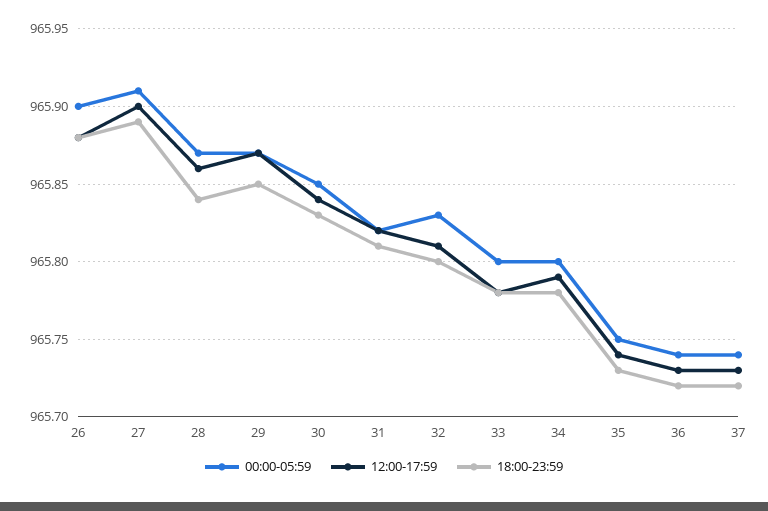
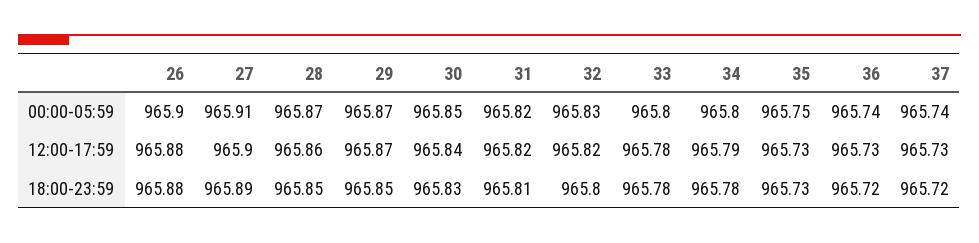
  {
    "00:00-05:59": {
      "26": 965.9,
      "27": 965.91,
      "28": 965.87,
      "29": 965.87,
      "30": 965.85,
      "31": 965.82,
      "32": 965.83,
      "33": 965.8,
      "34": 965.8,
      "35": 965.75,
      "36": 965.74,
      "37": 965.74
    },
    "12:00-17:59": {
      "26": 965.88,
      "27": 965.9,
      "28": 965.86,
      "29": 965.87,
      "30": 965.84,
      "31": 965.82,
-     "32": 965.81,
+     "32": 965.82,
      "33": 965.78,
      "34": 965.79,
-     "35": 965.74,
+     "35": 965.73,
      "36": 965.73,
      "37": 965.73
    },
    "18:00-23:59": {
      "26": 965.88,
      "27": 965.89,
-     "28": 965.84,
+     "28": 965.85,
      "29": 965.85,
      "30": 965.83,
      "31": 965.81,
      "32": 965.8,
      "33": 965.78,
      "34": 965.78,
      "35": 965.73,
      "36": 965.72,
      "37": 965.72
    }
  }

